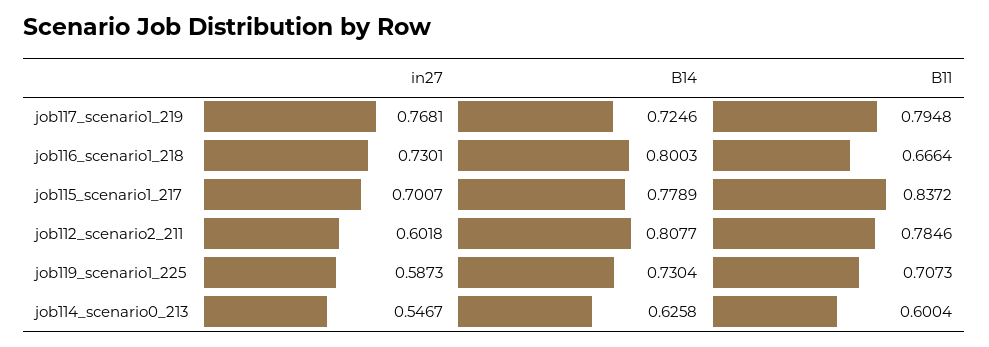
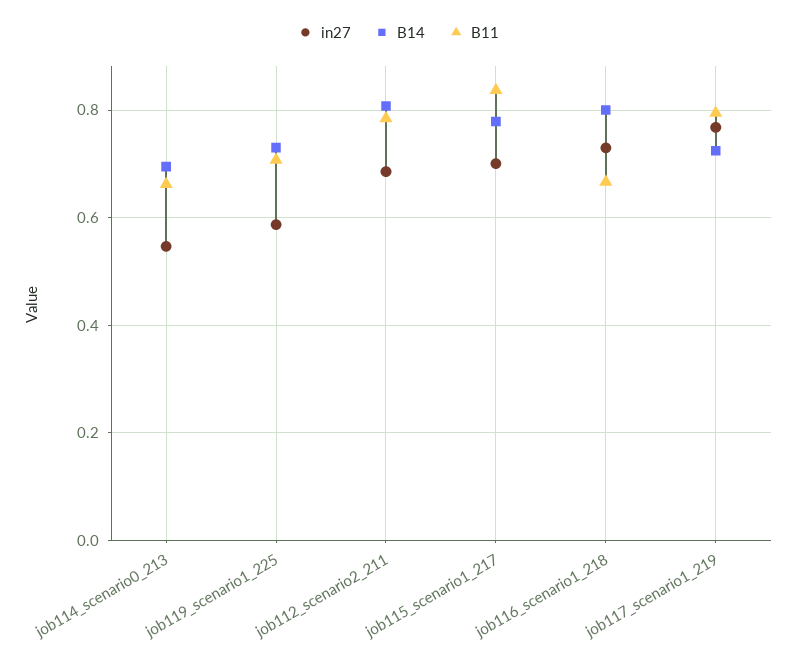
  {
    "in27": {
      "job117_scenario1_219": 0.7681,
      "job116_scenario1_218": 0.7301,
      "job115_scenario1_217": 0.7007,
-     "job112_scenario2_211": 0.6018,
+     "job112_scenario2_211": 0.68,
      "job119_scenario1_225": 0.5873,
      "job114_scenario0_213": 0.5467
    },
    "B14": {
      "job117_scenario1_219": 0.7246,
      "job116_scenario1_218": 0.8003,
      "job115_scenario1_217": 0.7789,
      "job112_scenario2_211": 0.8077,
      "job119_scenario1_225": 0.7304,
-     "job114_scenario0_213": 0.6258
+     "job114_scenario0_213": 0.7
    },
    "B11": {
      "job117_scenario1_219": 0.7948,
      "job116_scenario1_218": 0.6664,
      "job115_scenario1_217": 0.8372,
      "job112_scenario2_211": 0.7846,
      "job119_scenario1_225": 0.7073,
-     "job114_scenario0_213": 0.6004
+     "job114_scenario0_213": 0.66
    }
  }

